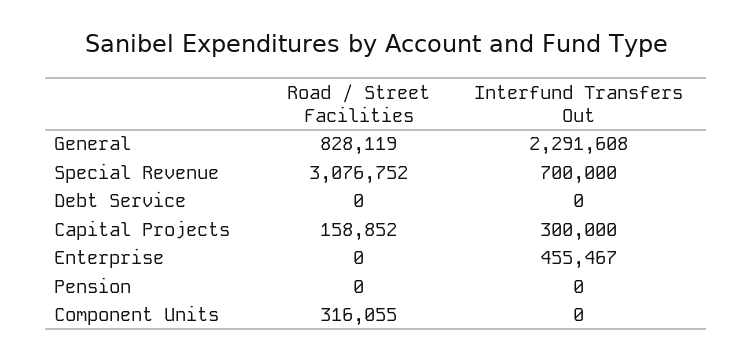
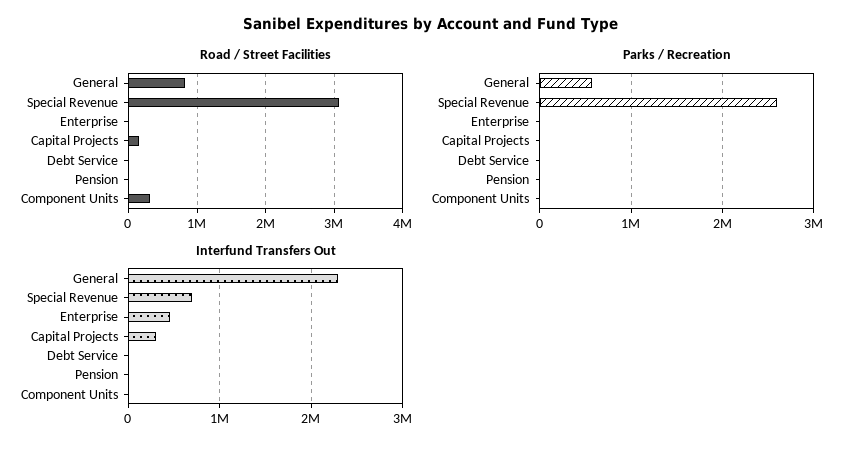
  {
    "Road / Street Facilities": {
      "General": 828119,
      "Special Revenue": 3076752,
      "Debt Service": 0,
      "Capital Projects": 158852,
      "Enterprise": 0,
      "Pension": 0,
      "Component Units": 316055
    },
    "Interfund Transfers Out": {
      "General": 2291608,
      "Special Revenue": 700000,
      "Debt Service": 0,
      "Capital Projects": 300000,
      "Enterprise": 455467,
      "Pension": 0,
      "Component Units": 0
-   }
+   },
+   "Parks / Recreation": {
+     "General": 600000,
+     "Special Revenue": 2600000,
+     "Enterprise": 0,
+     "Capital Projects": 0,
+     "Debt Service": 0,
+     "Pension": 0,
+     "Component Units": 0
+   }
  }

